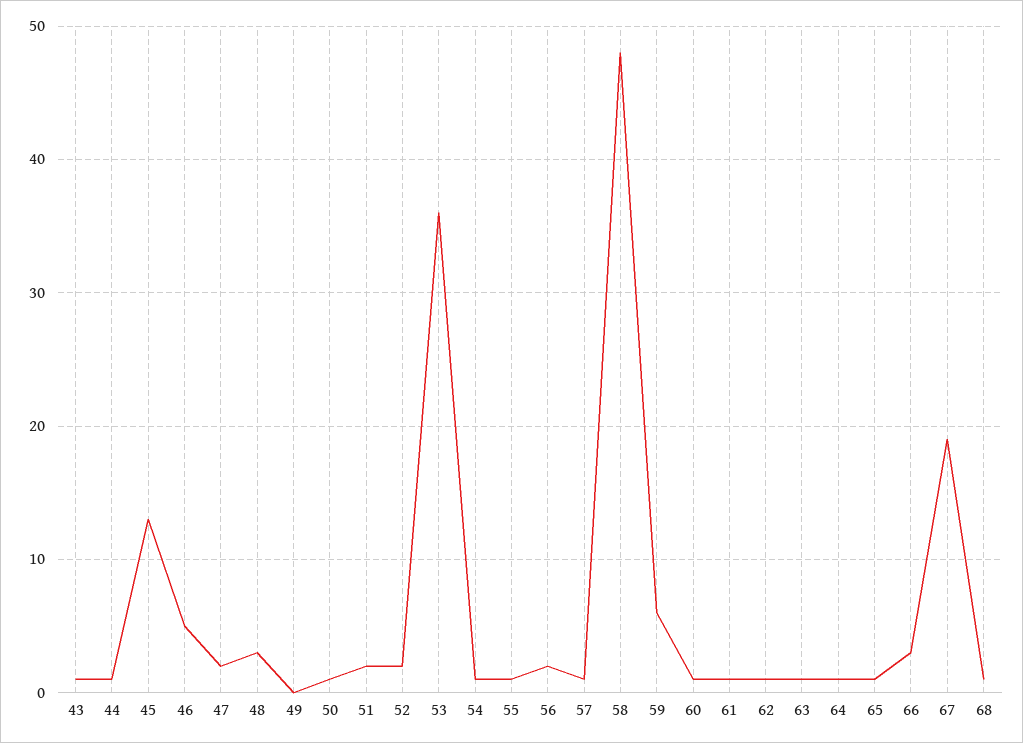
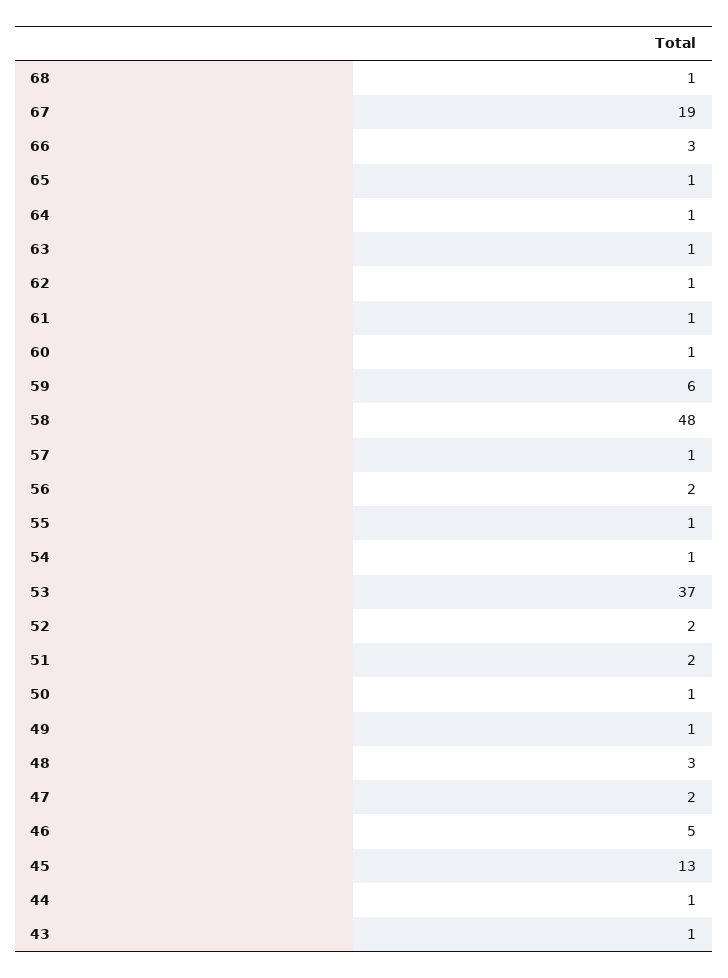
  {
    "43": 1,
    "44": 1,
    "45": 13,
    "46": 5,
    "47": 2,
    "48": 3,
-   "49": 0,
+   "49": 1,
    "50": 1,
    "51": 2,
    "52": 2,
-   "53": 36,
+   "53": 37,
    "54": 1,
    "55": 1,
    "56": 2,
    "57": 1,
    "58": 48,
    "59": 6,
    "60": 1,
    "61": 1,
    "62": 1,
    "63": 1,
    "64": 1,
    "65": 1,
    "66": 3,
    "67": 19,
    "68": 1
  }

